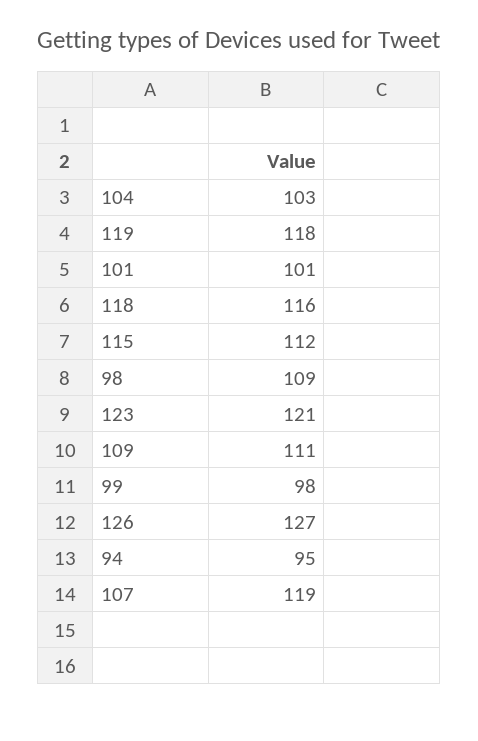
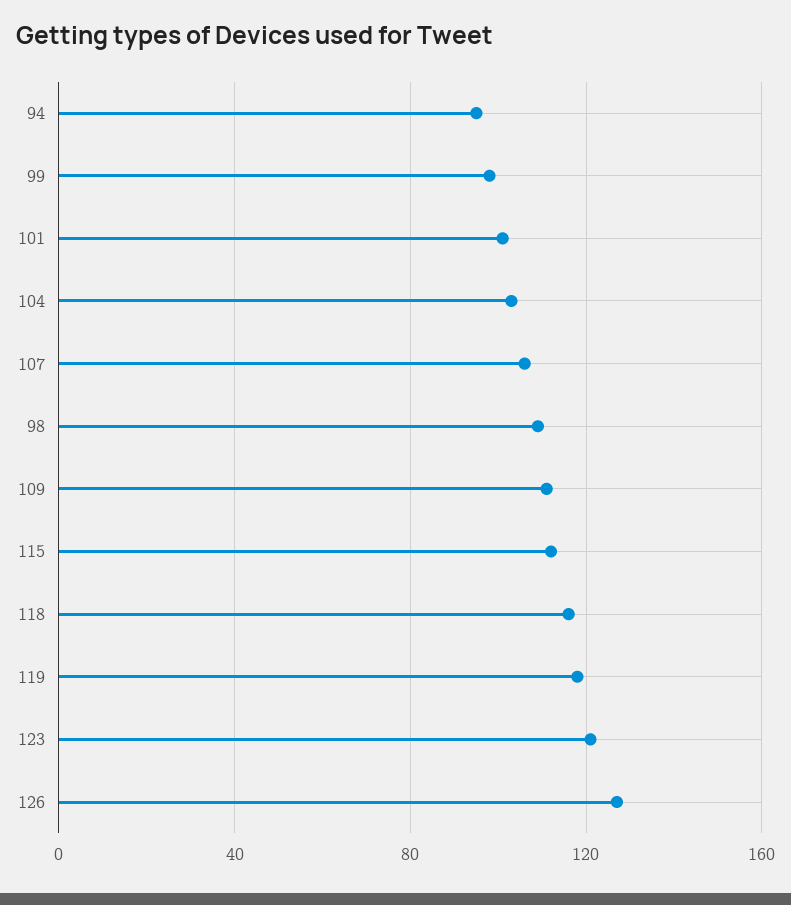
  {
    "104": 103,
    "119": 118,
    "101": 101,
    "118": 116,
    "115": 112,
    "98": 109,
    "123": 121,
    "109": 111,
    "99": 98,
    "126": 127,
    "94": 95,
-   "107": 119
+   "107": 105
  }

